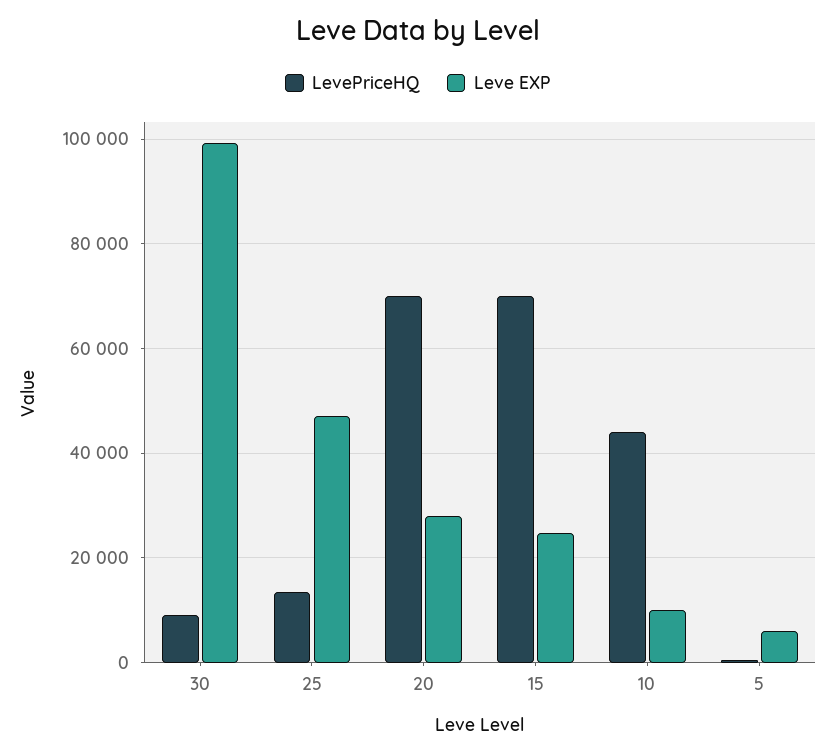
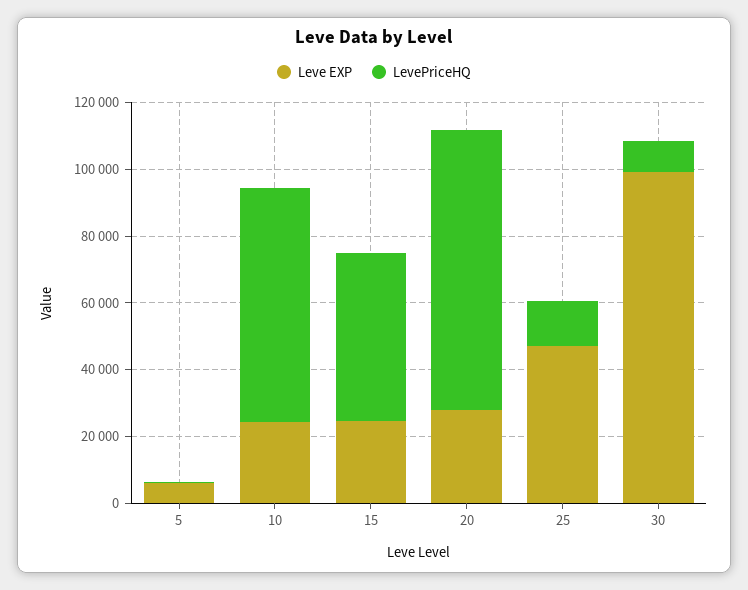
  {
    "LevePriceHQ": {
      "30": 10000,
      "25": 14000,
-     "20": 70000,
+     "20": 85000,
-     "15": 70000,
+     "15": 50000,
-     "10": 44000,
+     "10": 70000,
      "5": 0
    },
    "Leve EXP": {
      "30": 100000,
      "25": 48000,
      "20": 28000,
      "15": 24000,
-     "10": 10000,
+     "10": 25000,
      "5": 6000
    }
  }

